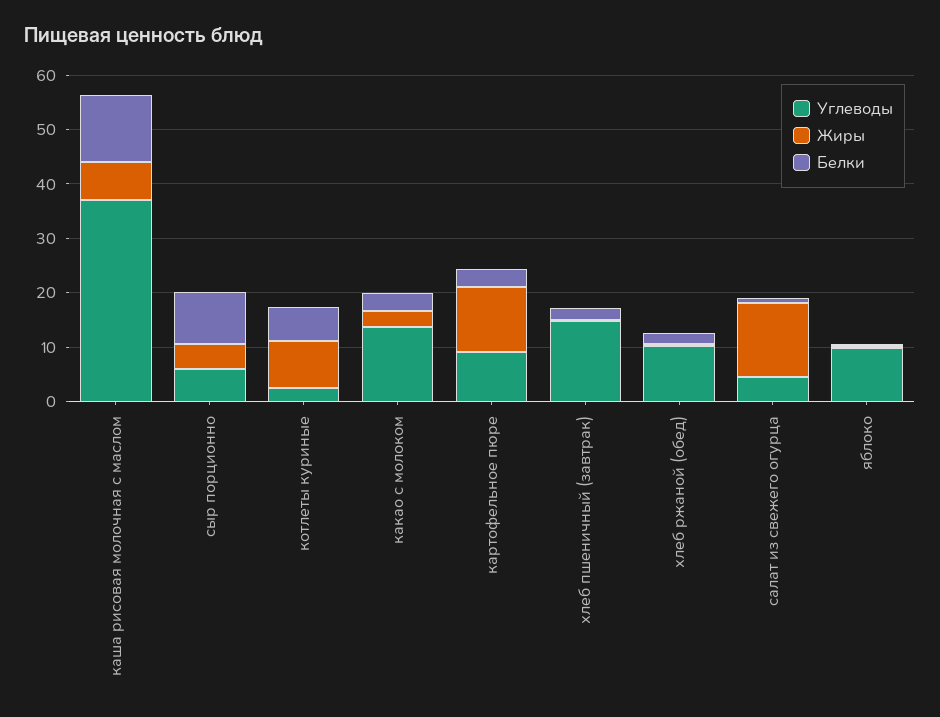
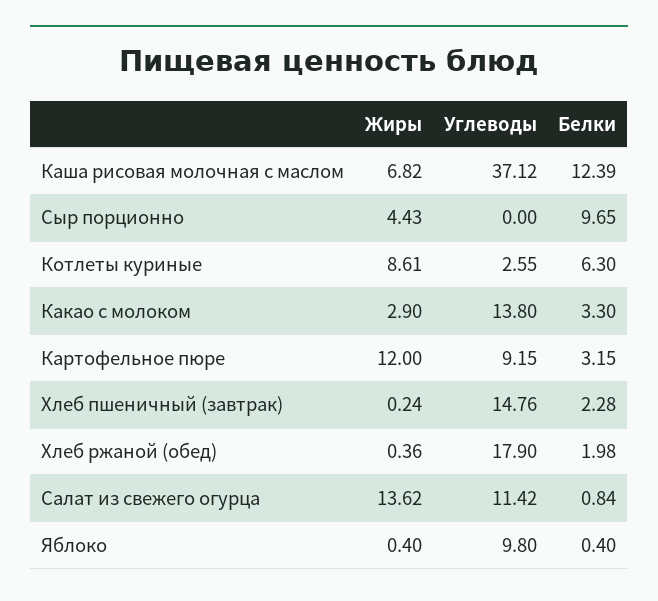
  {
    "Углеводы": {
      "каша рисовая молочная с маслом": 37.12,
-     "сыр порционно": 6,
+     "сыр порционно": 0,
      "котлеты куриные": 2.55,
      "какао с молоком": 13.8,
      "картофельное пюре": 9.15,
      "хлеб пшеничный (завтрак)": 14.76,
-     "хлеб ржаной (обед)": 10,
+     "хлеб ржаной (обед)": 17.9,
-     "салат из свежего огурца": 4,
+     "салат из свежего огурца": 11.42,
      "яблоко": 9.8
    },
    "Жиры": {
      "каша рисовая молочная с маслом": 6.82,
      "сыр порционно": 4.43,
      "котлеты куриные": 8.61,
      "какао с молоком": 2.9,
      "картофельное пюре": 12,
      "хлеб пшеничный (завтрак)": 0.24,
      "хлеб ржаной (обед)": 0.36,
      "салат из свежего огурца": 13.62,
      "яблоко": 0.4
    },
    "Белки": {
      "каша рисовая молочная с маслом": 12.39,
      "сыр порционно": 9.65,
      "котлеты куриные": 6.3,
      "какао с молоком": 3.3,
      "картофельное пюре": 3.15,
      "хлеб пшеничный (завтрак)": 2.28,
      "хлеб ржаной (обед)": 1.98,
      "салат из свежего огурца": 0.84,
      "яблоко": 0.4
    }
  }

